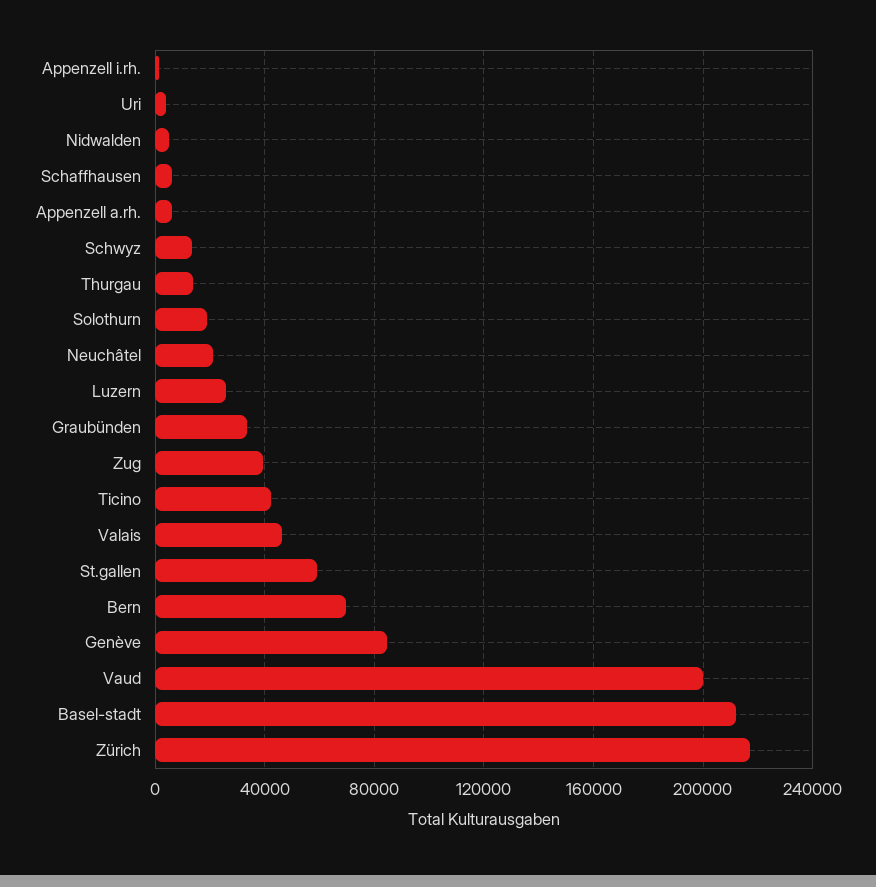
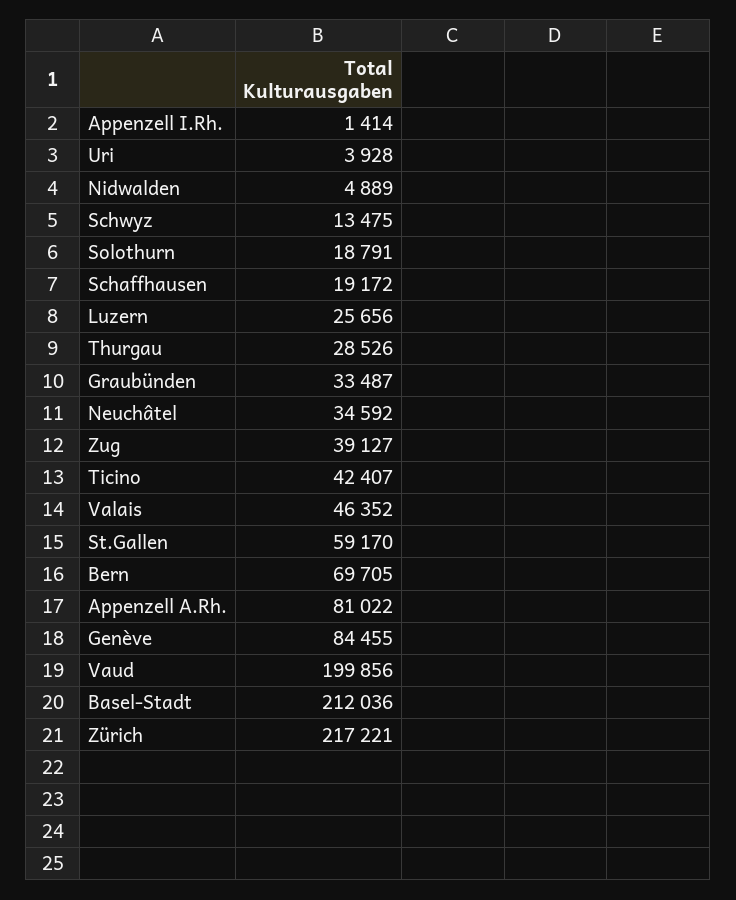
  {
    "Appenzell i.rh.": 1414,
    "Uri": 3928,
    "Nidwalden": 4889,
-   "Schaffhausen": 5000,
+   "Schaffhausen": 19172,
-   "Appenzell a.rh.": 5000,
+   "Appenzell a.rh.": 81022,
    "Schwyz": 13475,
-   "Thurgau": 15000,
+   "Thurgau": 28526,
    "Solothurn": 18791,
-   "Neuchâtel": 20000,
+   "Neuchâtel": 34592,
    "Luzern": 25656,
    "Graubünden": 33487,
    "Zug": 39127,
    "Ticino": 42407,
    "Valais": 46352,
    "St.gallen": 59170,
    "Bern": 69705,
    "Genève": 84455,
    "Vaud": 199856,
    "Basel-stadt": 212036,
    "Zürich": 217221
  }

